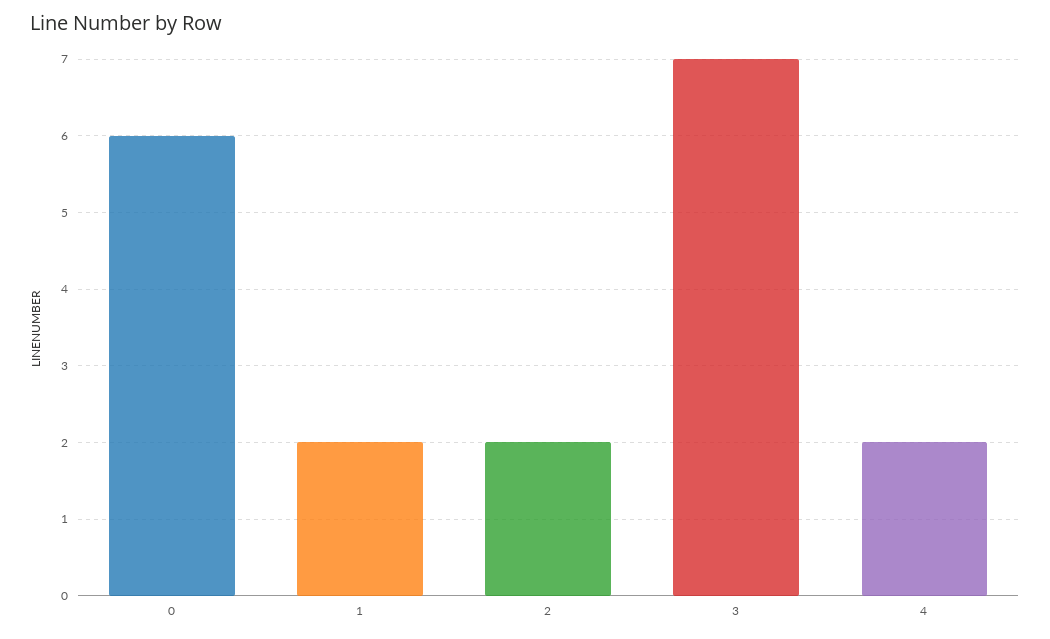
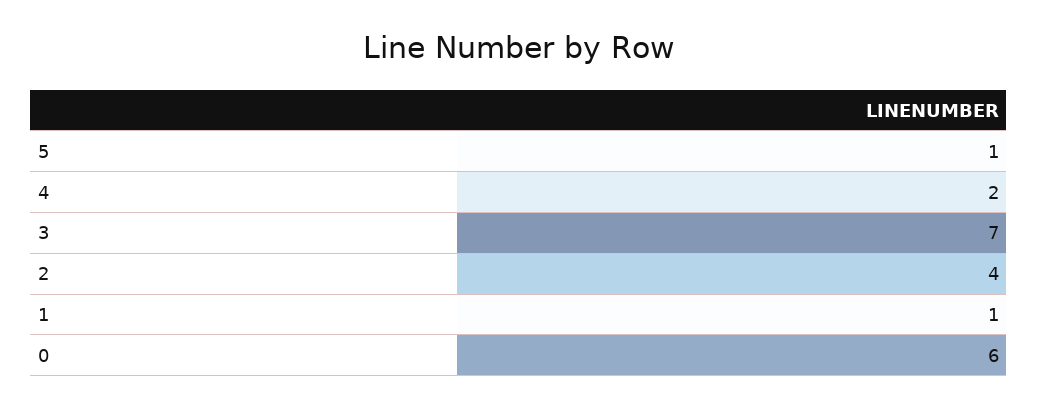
  {
    "0": 6,
-   "1": 2,
+   "1": 1,
-   "2": 2,
+   "2": 4,
    "3": 7,
-   "4": 2
+   "4": 2,
+   "5": 1
  }

